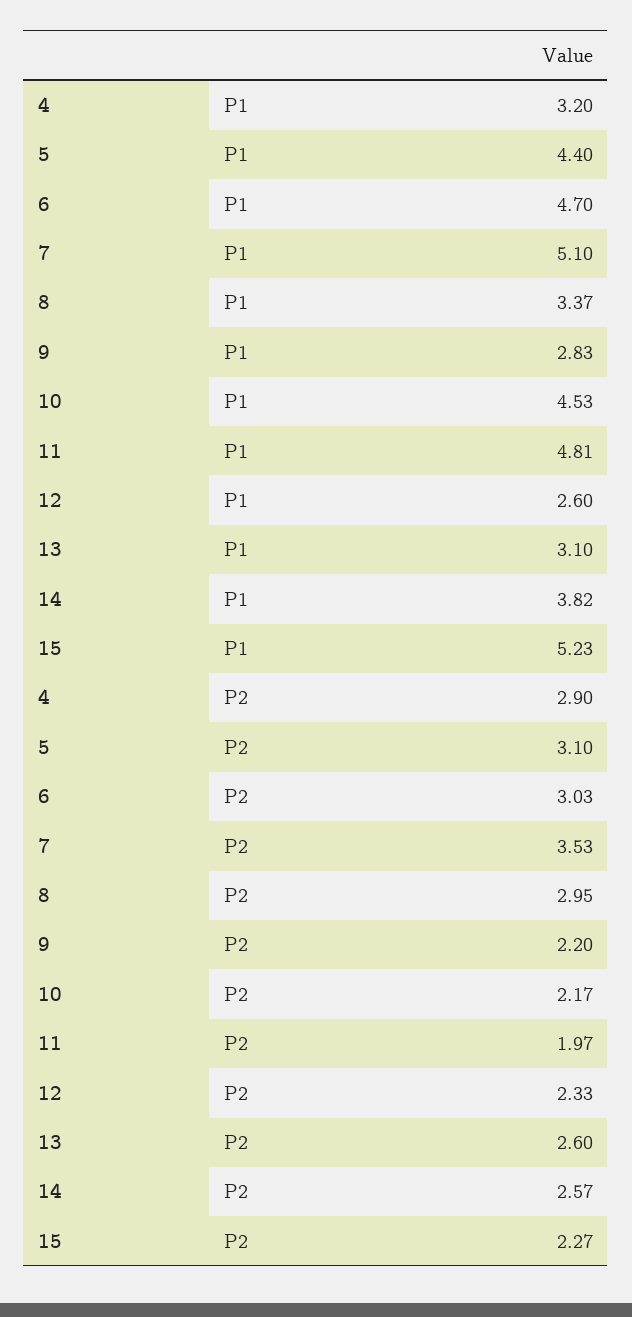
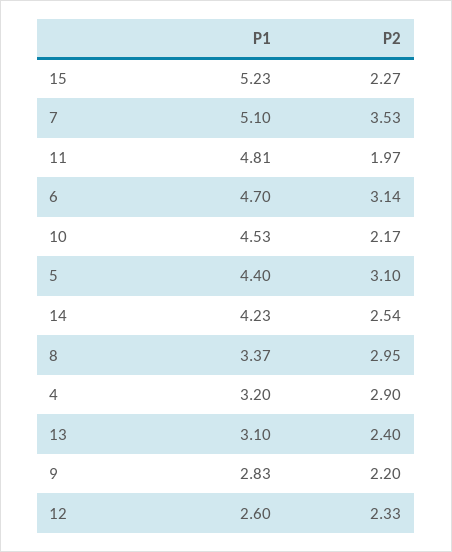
  {
    "4": {
      "P1": 3.2,
      "P2": 2.9
    },
    "5": {
      "P1": 4.4,
      "P2": 3.1
    },
    "6": {
      "P1": 4.7,
-     "P2": 3.03
+     "P2": 3.14
    },
    "7": {
      "P1": 5.1,
      "P2": 3.53
    },
    "8": {
      "P1": 3.37,
      "P2": 2.95
    },
    "9": {
      "P1": 2.83,
      "P2": 2.2
    },
    "10": {
      "P1": 4.53,
      "P2": 2.17
    },
    "11": {
      "P1": 4.81,
      "P2": 1.97
    },
    "12": {
      "P1": 2.6,
      "P2": 2.33
    },
    "13": {
      "P1": 3.1,
-     "P2": 2.6
+     "P2": 2.4
    },
    "14": {
-     "P1": 3.82,
+     "P1": 4.23,
-     "P2": 2.57
+     "P2": 2.54
    },
    "15": {
      "P1": 5.23,
      "P2": 2.27
    }
  }

